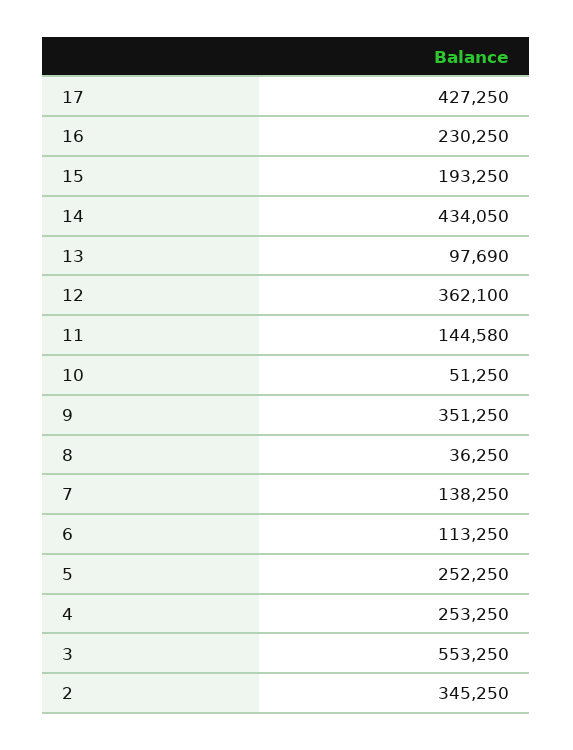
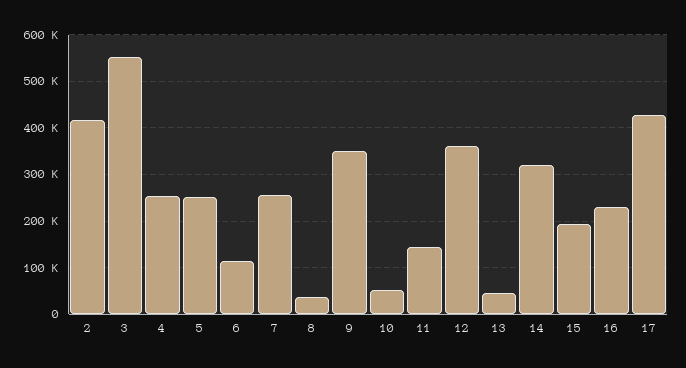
  {
    "17": 427250,
    "16": 230250,
    "15": 193250,
-   "14": 434050,
+   "14": 320000,
-   "13": 97690,
+   "13": 40000,
    "12": 362100,
    "11": 144580,
    "10": 51250,
    "9": 351250,
    "8": 36250,
-   "7": 138250,
+   "7": 260000,
    "6": 113250,
    "5": 252250,
    "4": 253250,
    "3": 553250,
-   "2": 345250
+   "2": 420000
  }

